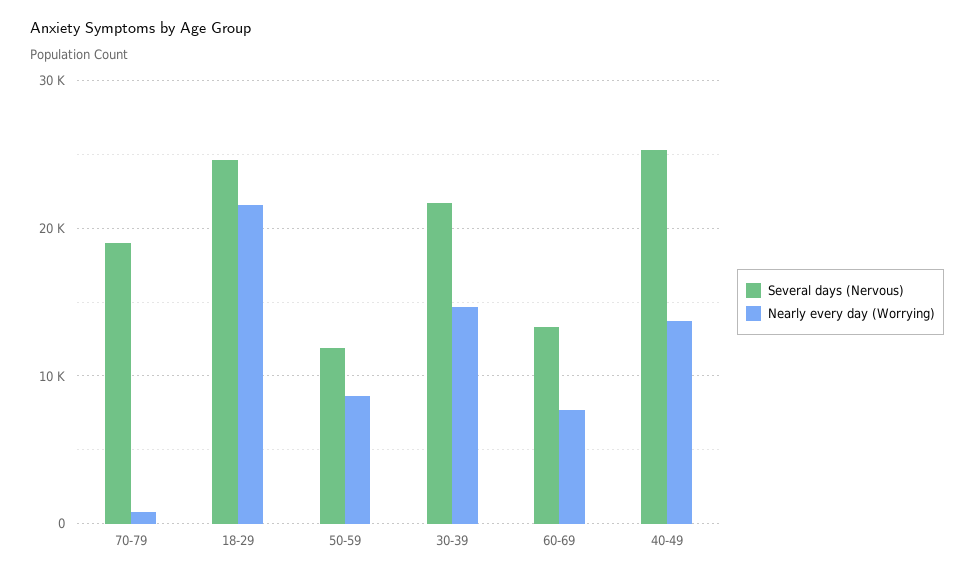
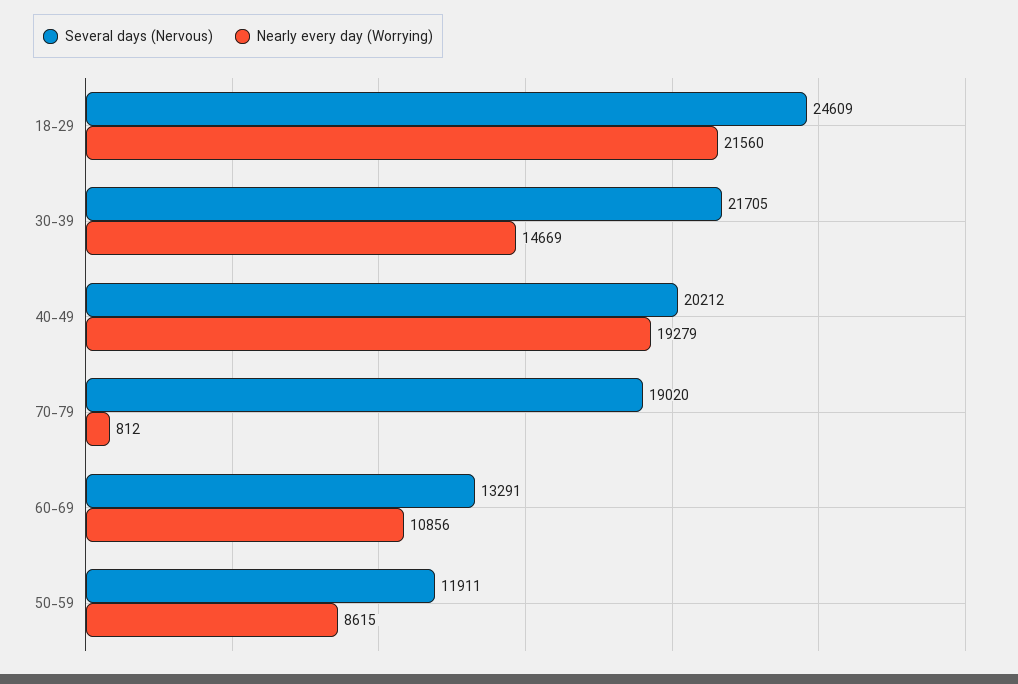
  {
    "Several days (Nervous)": {
      "70-79": 19020,
      "18-29": 24609,
      "50-59": 11911,
      "30-39": 21705,
      "60-69": 13291,
-     "40-49": 25000
+     "40-49": 20212
    },
    "Nearly every day (Worrying)": {
      "70-79": 812,
      "18-29": 21560,
      "50-59": 8615,
      "30-39": 14669,
-     "60-69": 8000,
+     "60-69": 10856,
-     "40-49": 14000
+     "40-49": 19279
    }
  }

